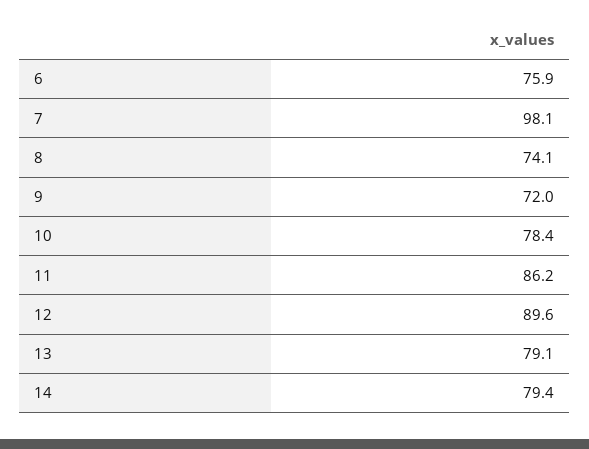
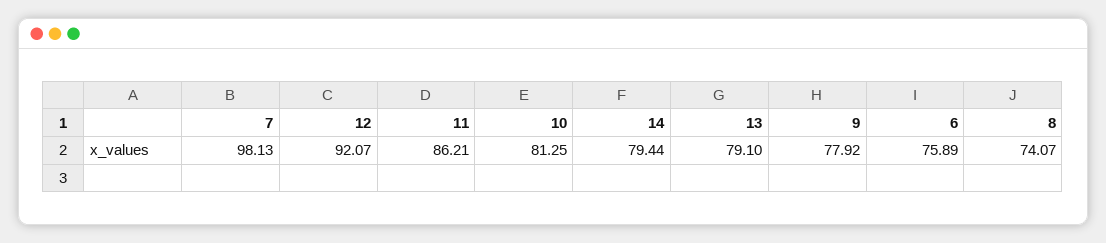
  {
    "6": 75.89,
    "7": 98.13,
    "8": 74.07,
-   "9": 72,
+   "9": 77.92,
-   "10": 78.4,
+   "10": 81.25,
    "11": 86.21,
-   "12": 89.6,
+   "12": 92.07,
    "13": 79.1,
    "14": 79.44
  }

